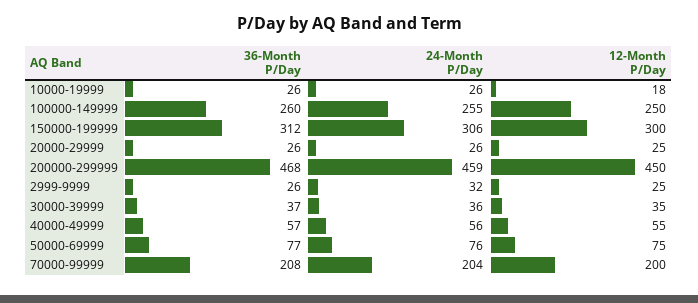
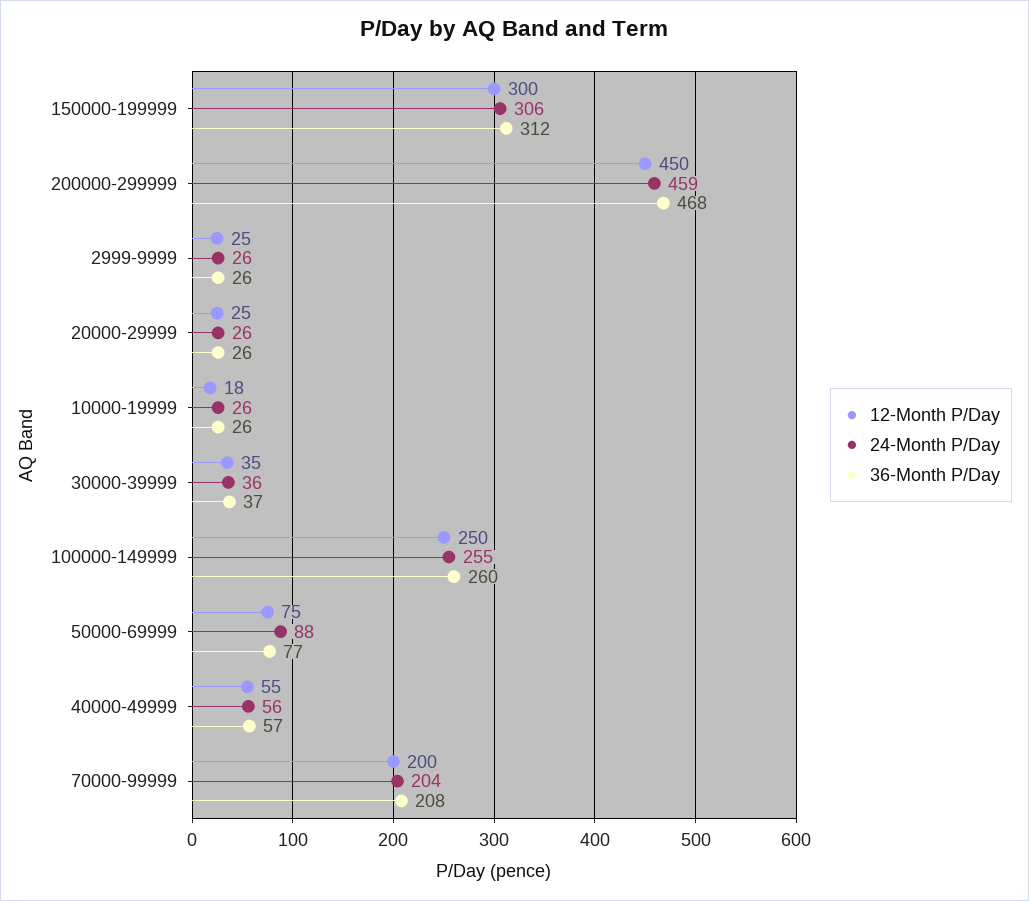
  {
    "36-Month P/Day": {
      "10000-19999": 26,
      "100000-149999": 260,
      "150000-199999": 312,
      "20000-29999": 26,
      "200000-299999": 468,
      "2999-9999": 26,
      "30000-39999": 37,
      "40000-49999": 57,
      "50000-69999": 77,
      "70000-99999": 208
    },
    "24-Month P/Day": {
      "10000-19999": 26,
      "100000-149999": 255,
      "150000-199999": 306,
      "20000-29999": 26,
      "200000-299999": 459,
-     "2999-9999": 32,
+     "2999-9999": 26,
      "30000-39999": 36,
      "40000-49999": 56,
-     "50000-69999": 76,
+     "50000-69999": 88,
      "70000-99999": 204
    },
    "12-Month P/Day": {
      "10000-19999": 18,
      "100000-149999": 250,
      "150000-199999": 300,
      "20000-29999": 25,
      "200000-299999": 450,
      "2999-9999": 25,
      "30000-39999": 35,
      "40000-49999": 55,
      "50000-69999": 75,
      "70000-99999": 200
    }
  }

